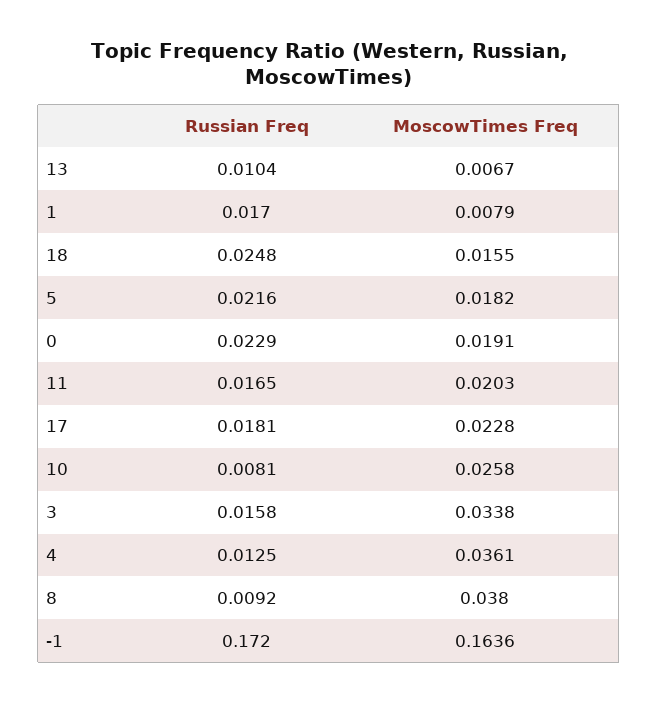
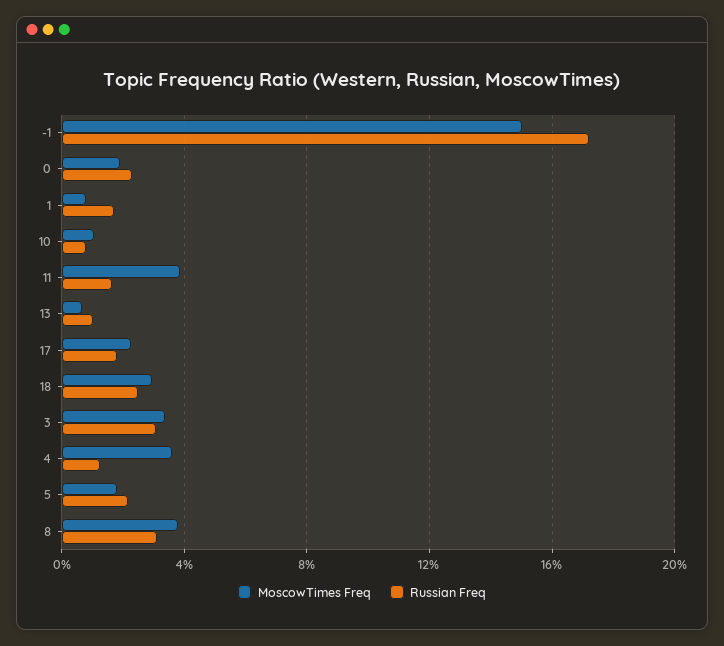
  {
    "Russian Freq": {
      "13": 0.0104,
      "1": 0.017,
      "18": 0.0248,
      "5": 0.0216,
      "0": 0.0229,
      "11": 0.0165,
      "17": 0.0181,
      "10": 0.0081,
-     "3": 0.0158,
+     "3": 0.03,
      "4": 0.0125,
-     "8": 0.0092,
+     "8": 0.03,
      "-1": 0.172
    },
    "MoscowTimes Freq": {
      "13": 0.0067,
      "1": 0.0079,
-     "18": 0.0155,
+     "18": 0.03,
      "5": 0.0182,
      "0": 0.0191,
-     "11": 0.0203,
+     "11": 0.04,
      "17": 0.0228,
-     "10": 0.0258,
+     "10": 0.01,
      "3": 0.0338,
      "4": 0.0361,
      "8": 0.038,
-     "-1": 0.1636
+     "-1": 0.15
    }
  }

